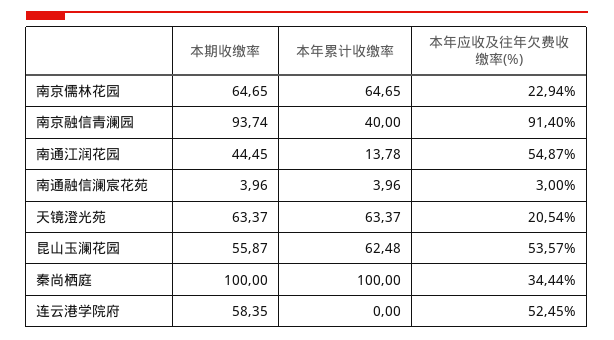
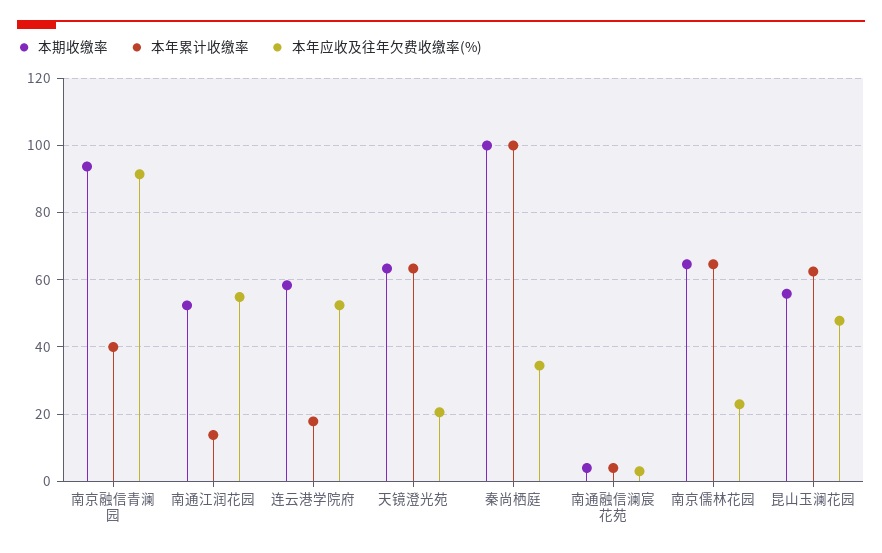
  {
    "本期收缴率": {
      "南京儒林花园": 64.65,
      "南京融信青澜园": 93.74,
-     "南通江润花园": 44.45,
+     "南通江润花园": 52,
      "南通融信澜宸花苑": 3.96,
      "天镜澄光苑": 63.37,
      "昆山玉澜花园": 55.87,
      "秦尚栖庭": 100,
      "连云港学院府": 58.35
    },
    "本年累计收缴率": {
      "南京儒林花园": 64.65,
      "南京融信青澜园": 40,
      "南通江润花园": 13.78,
      "南通融信澜宸花苑": 3.96,
      "天镜澄光苑": 63.37,
      "昆山玉澜花园": 62.48,
      "秦尚栖庭": 100,
-     "连云港学院府": 0
+     "连云港学院府": 18
    },
    "本年应收及往年欠费收缴率(%)": {
      "南京儒林花园": 22.94,
      "南京融信青澜园": 91.4,
      "南通江润花园": 54.87,
      "南通融信澜宸花苑": 3,
      "天镜澄光苑": 20.54,
-     "昆山玉澜花园": 53.57,
+     "昆山玉澜花园": 48,
      "秦尚栖庭": 34.44,
      "连云港学院府": 52.45
    }
  }

